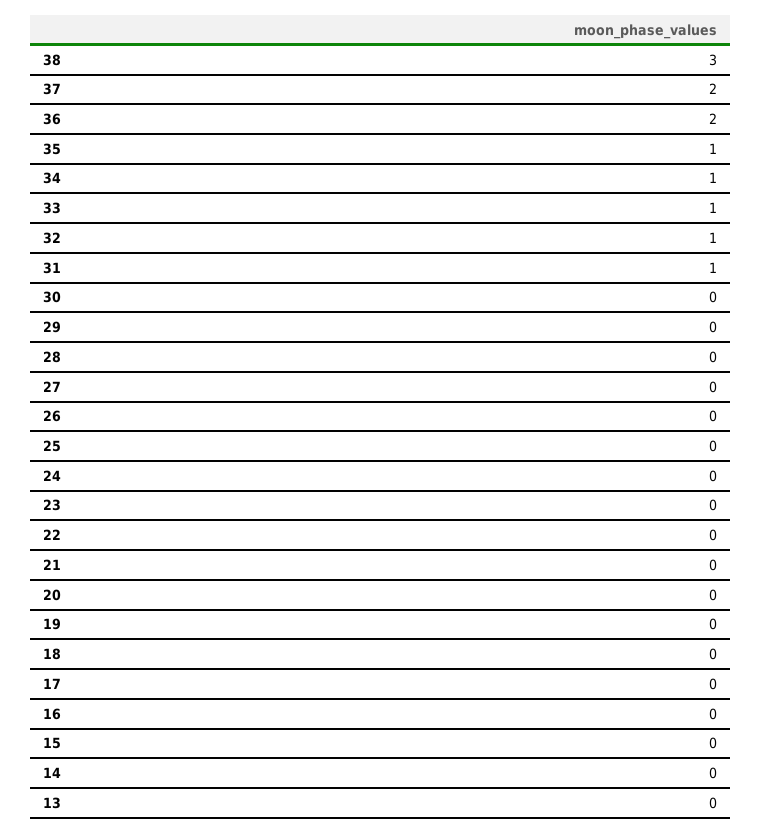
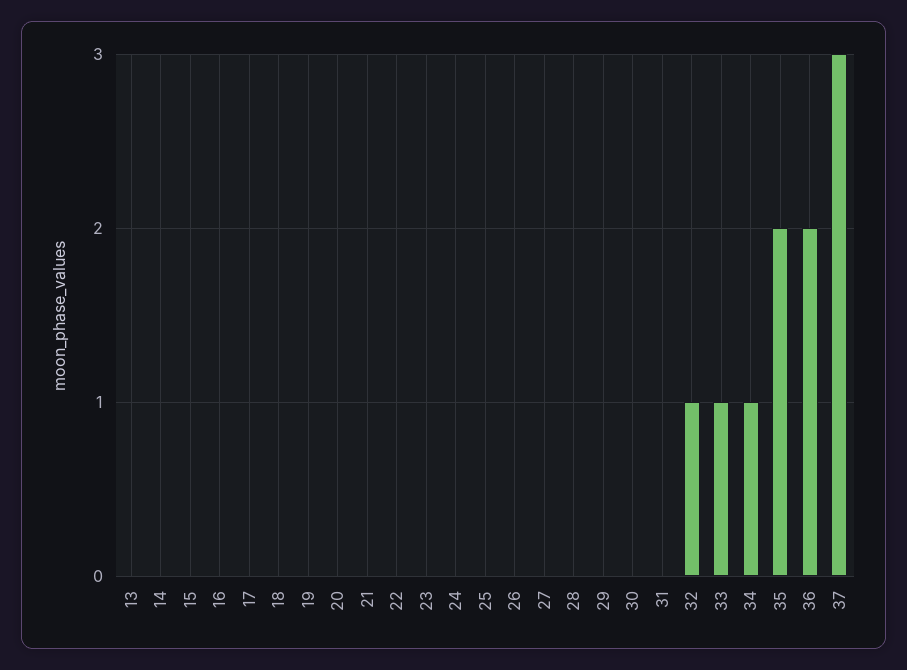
  {
-   "38": 3,
-   "37": 2,
+   "37": 3,
    "36": 2,
-   "35": 1,
+   "35": 2,
    "34": 1,
    "33": 1,
    "32": 1,
-   "31": 1,
+   "31": 0,
    "30": 0,
    "29": 0,
    "28": 0,
    "27": 0,
    "26": 0,
    "25": 0,
    "24": 0,
    "23": 0,
    "22": 0,
    "21": 0,
    "20": 0,
    "19": 0,
    "18": 0,
    "17": 0,
    "16": 0,
    "15": 0,
    "14": 0,
    "13": 0
  }

